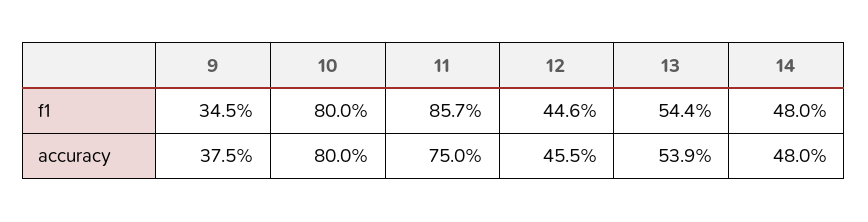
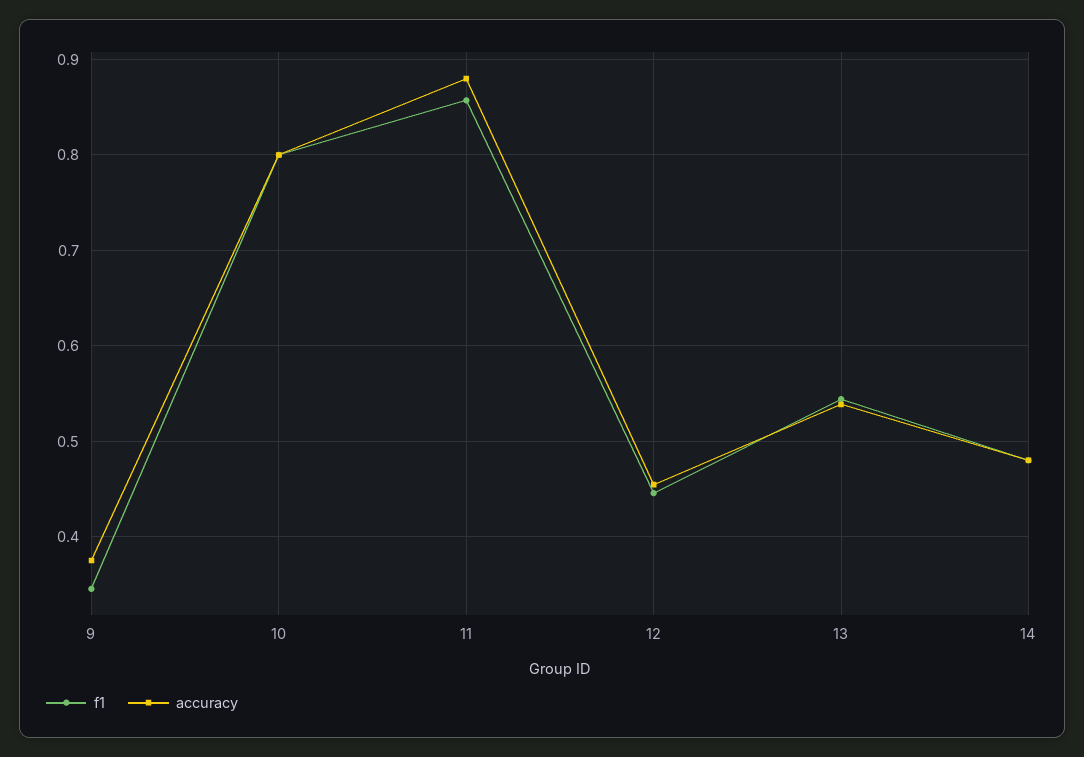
  {
    "f1": {
      "9": 0.345,
      "10": 0.8,
      "11": 0.857,
      "12": 0.446,
      "13": 0.544,
      "14": 0.48
    },
    "accuracy": {
      "9": 0.375,
      "10": 0.8,
-     "11": 0.75,
+     "11": 0.88,
      "12": 0.455,
      "13": 0.539,
      "14": 0.48
    }
  }

